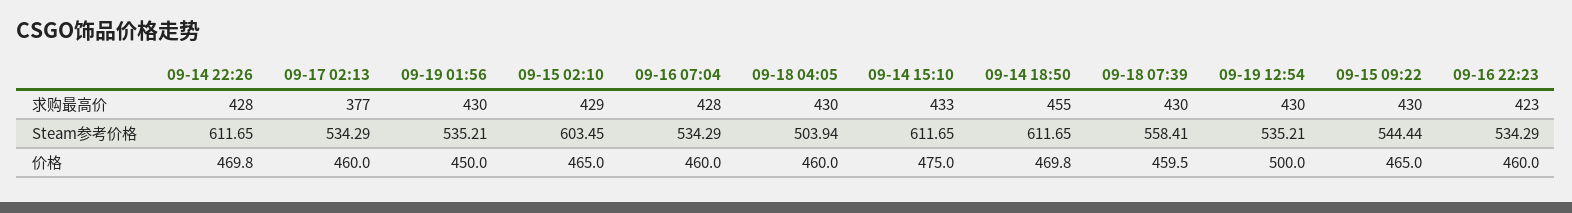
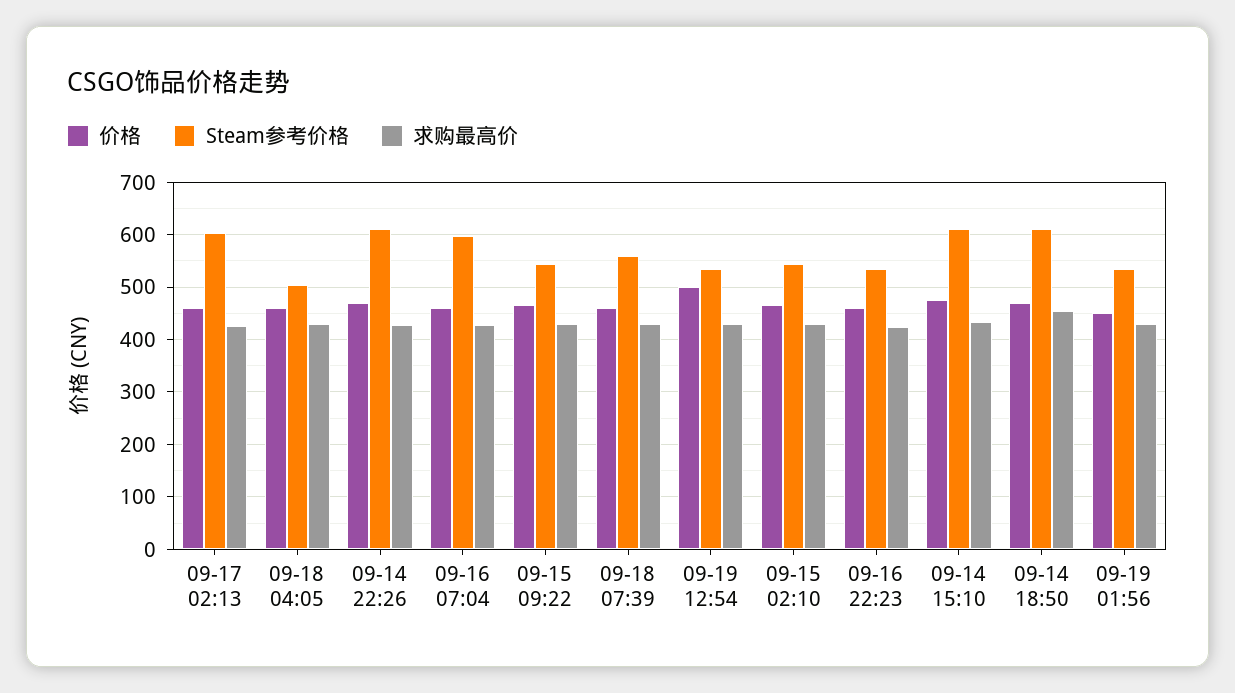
  {
    "求购最高价": {
      "09-14 22:26": 428,
-     "09-17 02:13": 377,
+     "09-17 02:13": 420,
      "09-19 01:56": 430,
      "09-15 02:10": 429,
      "09-16 07:04": 428,
      "09-18 04:05": 430,
      "09-14 15:10": 433,
      "09-14 18:50": 455,
      "09-18 07:39": 430,
      "09-19 12:54": 430,
      "09-15 09:22": 430,
      "09-16 22:23": 423
    },
    "Steam参考价格": {
      "09-14 22:26": 611.65,
-     "09-17 02:13": 534.29,
+     "09-17 02:13": 600,
      "09-19 01:56": 535.21,
-     "09-15 02:10": 603.45,
+     "09-15 02:10": 540,
-     "09-16 07:04": 534.29,
+     "09-16 07:04": 600,
      "09-18 04:05": 503.94,
      "09-14 15:10": 611.65,
      "09-14 18:50": 611.65,
      "09-18 07:39": 558.41,
      "09-19 12:54": 535.21,
      "09-15 09:22": 544.44,
      "09-16 22:23": 534.29
    },
    "价格": {
      "09-14 22:26": 469.8,
      "09-17 02:13": 460,
      "09-19 01:56": 450,
      "09-15 02:10": 465,
      "09-16 07:04": 460,
      "09-18 04:05": 460,
      "09-14 15:10": 475,
      "09-14 18:50": 469.8,
      "09-18 07:39": 459.5,
      "09-19 12:54": 500,
      "09-15 09:22": 465,
      "09-16 22:23": 460
    }
  }

